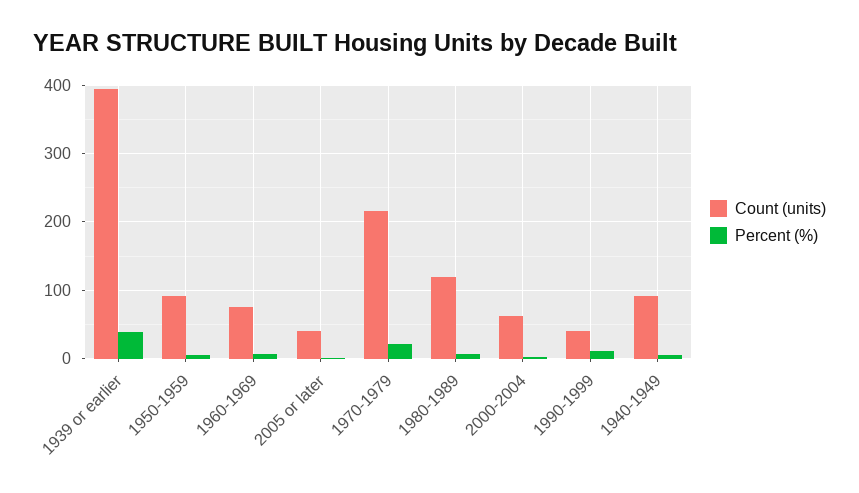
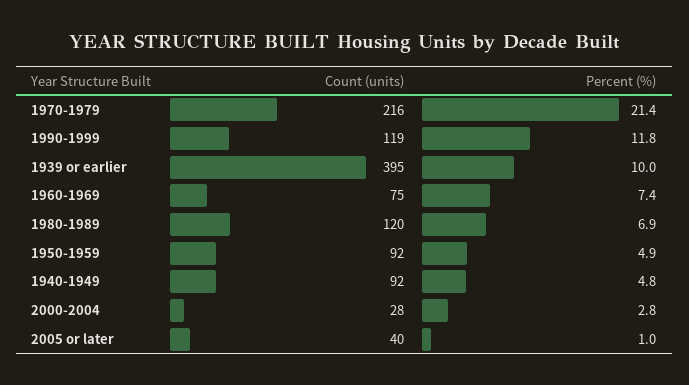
  {
    "Count (units)": {
      "1939 or earlier": 395,
      "1950-1959": 92,
      "1960-1969": 75,
      "2005 or later": 40,
      "1970-1979": 216,
      "1980-1989": 120,
-     "2000-2004": 60,
+     "2000-2004": 28,
-     "1990-1999": 40,
+     "1990-1999": 119,
      "1940-1949": 92
    },
    "Percent (%)": {
-     "1939 or earlier": 40,
+     "1939 or earlier": 10,
      "1950-1959": 4.9,
      "1960-1969": 7.4,
      "2005 or later": 1,
      "1970-1979": 21.4,
      "1980-1989": 6.9,
      "2000-2004": 2.8,
      "1990-1999": 11.8,
      "1940-1949": 4.8
    }
  }

